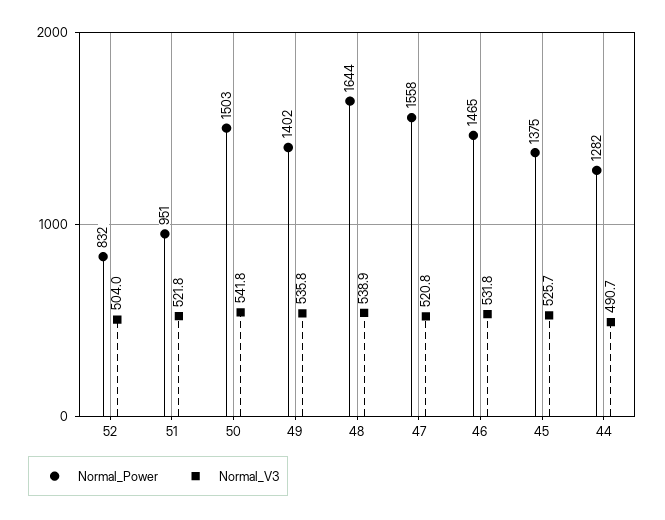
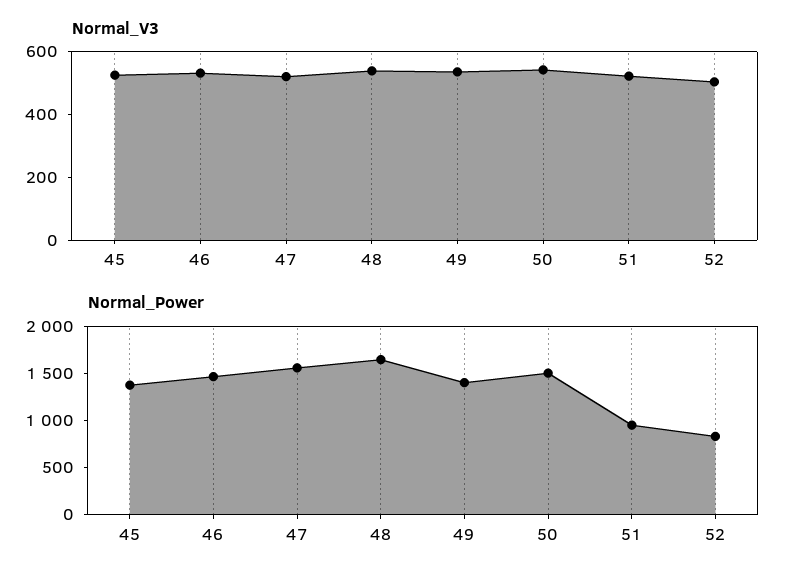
  {
    "Normal_Power": {
      "52": 832,
      "51": 951,
      "50": 1503,
      "49": 1402,
      "48": 1644,
      "47": 1558,
      "46": 1465,
-     "45": 1375,
+     "45": 1375
-     "44": 1282
    },
    "Normal_V3": {
      "52": 504,
      "51": 521.8,
      "50": 541.8,
      "49": 535.8,
      "48": 538.9,
      "47": 520.8,
      "46": 531.8,
-     "45": 525.7,
+     "45": 525.7
-     "44": 490.7
    }
  }

